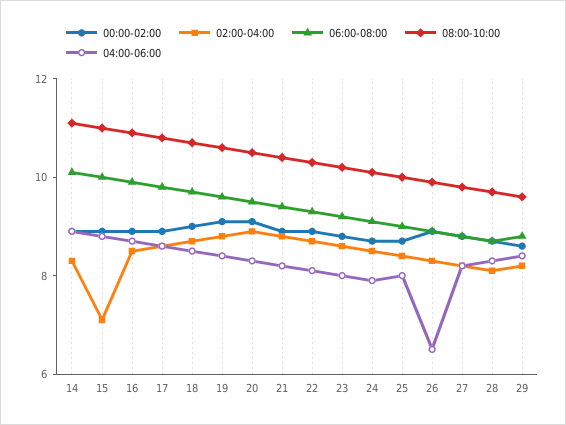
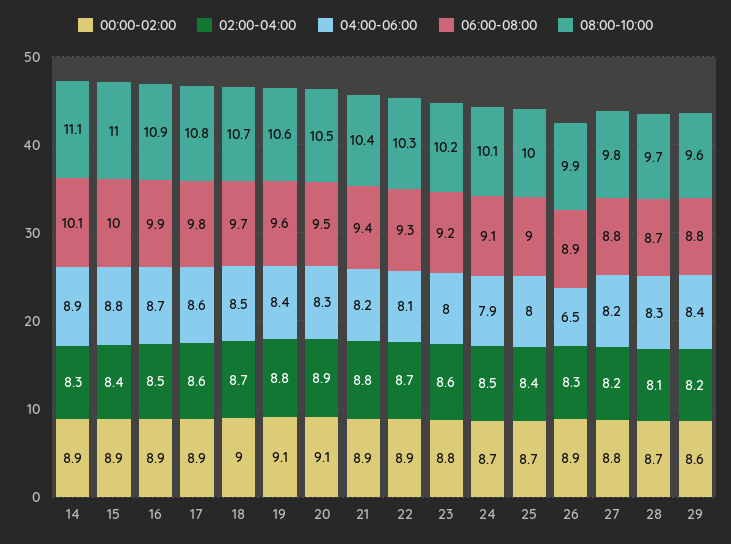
  {
    "00:00-02:00": {
      "14": 8.9,
      "15": 8.9,
      "16": 8.9,
      "17": 8.9,
      "18": 9,
      "19": 9.1,
      "20": 9.1,
      "21": 8.9,
      "22": 8.9,
      "23": 8.8,
      "24": 8.7,
      "25": 8.7,
      "26": 8.9,
      "27": 8.8,
      "28": 8.7,
      "29": 8.6
    },
    "02:00-04:00": {
      "14": 8.3,
-     "15": 7,
+     "15": 8.4,
      "16": 8.5,
      "17": 8.6,
      "18": 8.7,
      "19": 8.8,
      "20": 8.9,
      "21": 8.8,
      "22": 8.7,
      "23": 8.6,
      "24": 8.5,
      "25": 8.4,
      "26": 8.3,
      "27": 8.2,
      "28": 8.1,
      "29": 8.2
    },
    "06:00-08:00": {
      "14": 10.1,
      "15": 10,
      "16": 9.9,
      "17": 9.8,
      "18": 9.7,
      "19": 9.6,
      "20": 9.5,
      "21": 9.4,
      "22": 9.3,
      "23": 9.2,
      "24": 9.1,
      "25": 9,
      "26": 8.9,
      "27": 8.8,
      "28": 8.7,
      "29": 8.8
    },
    "08:00-10:00": {
      "14": 11.1,
      "15": 11,
      "16": 10.9,
      "17": 10.8,
      "18": 10.7,
      "19": 10.6,
      "20": 10.5,
      "21": 10.4,
      "22": 10.3,
      "23": 10.2,
      "24": 10.1,
      "25": 10,
      "26": 9.9,
      "27": 9.8,
      "28": 9.7,
      "29": 9.6
    },
    "04:00-06:00": {
      "14": 8.9,
      "15": 8.8,
      "16": 8.7,
      "17": 8.6,
      "18": 8.5,
      "19": 8.4,
      "20": 8.3,
      "21": 8.2,
      "22": 8.1,
      "23": 8,
      "24": 7.9,
      "25": 8,
      "26": 6.5,
      "27": 8.2,
      "28": 8.3,
      "29": 8.4
    }
  }

